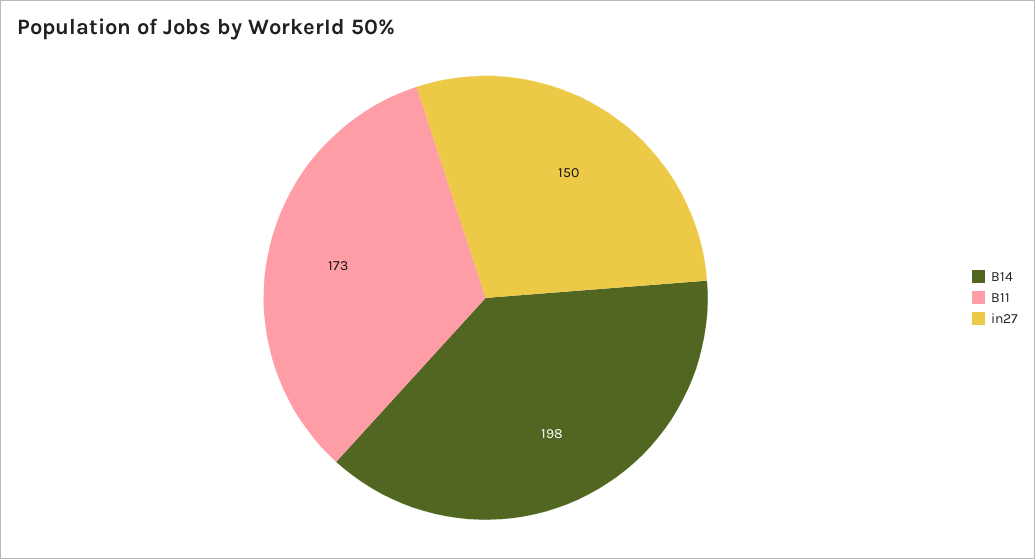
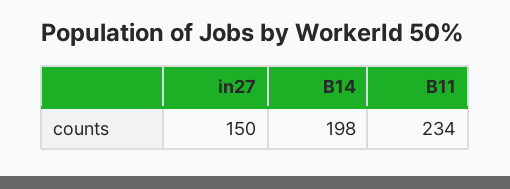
  {
    "B14": 198,
-   "B11": 173,
+   "B11": 234,
    "in27": 150
  }

